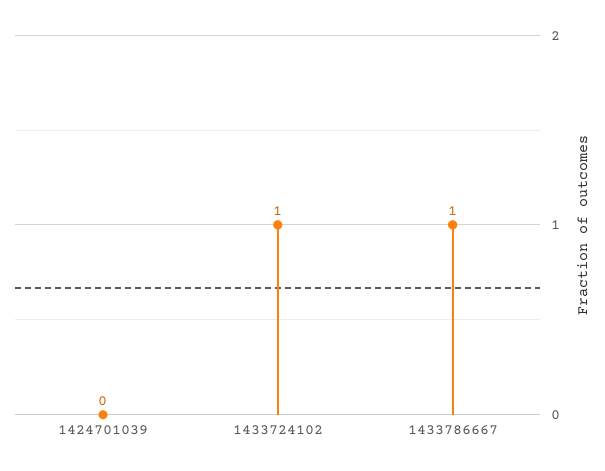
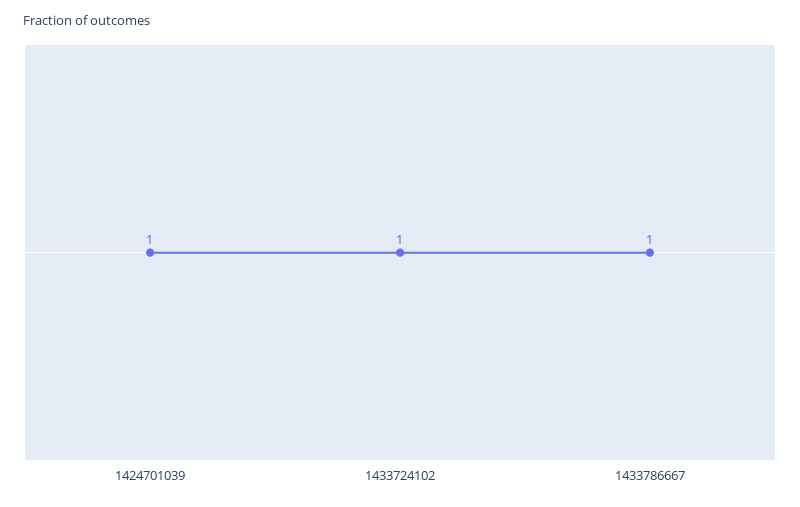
  {
-   "1424701039": 0,
+   "1424701039": 1,
    "1433724102": 1,
    "1433786667": 1
  }

